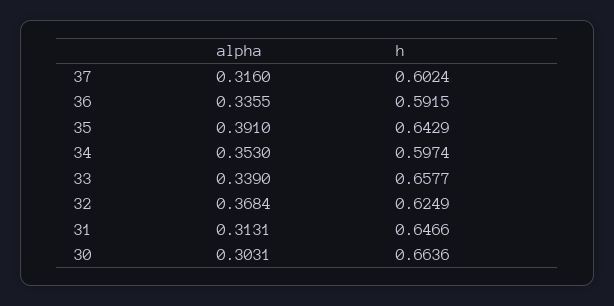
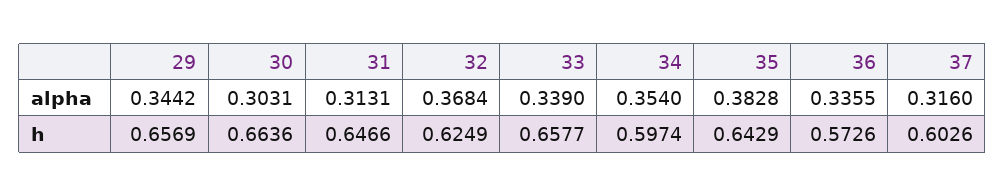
  {
    "alpha": {
      "37": 0.316,
      "36": 0.3355,
-     "35": 0.391,
+     "35": 0.3828,
-     "34": 0.353,
+     "34": 0.354,
      "33": 0.339,
      "32": 0.3684,
      "31": 0.3131,
-     "30": 0.3031
+     "30": 0.3031,
+     "29": 0.3442
    },
    "h": {
-     "37": 0.6024,
+     "37": 0.6026,
-     "36": 0.5915,
+     "36": 0.5726,
      "35": 0.6429,
      "34": 0.5974,
      "33": 0.6577,
      "32": 0.6249,
      "31": 0.6466,
-     "30": 0.6636
+     "30": 0.6636,
+     "29": 0.6569
    }
  }

